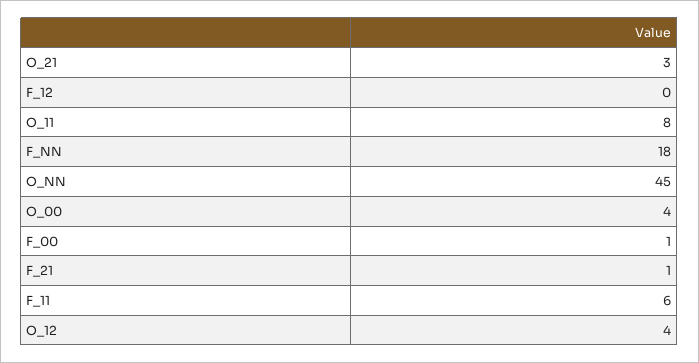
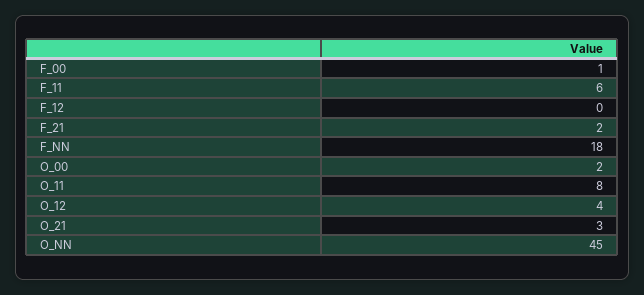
  {
    "O_21": 3,
    "F_12": 0,
    "O_11": 8,
    "F_NN": 18,
    "O_NN": 45,
-   "O_00": 4,
+   "O_00": 2,
    "F_00": 1,
-   "F_21": 1,
+   "F_21": 2,
    "F_11": 6,
    "O_12": 4
  }

